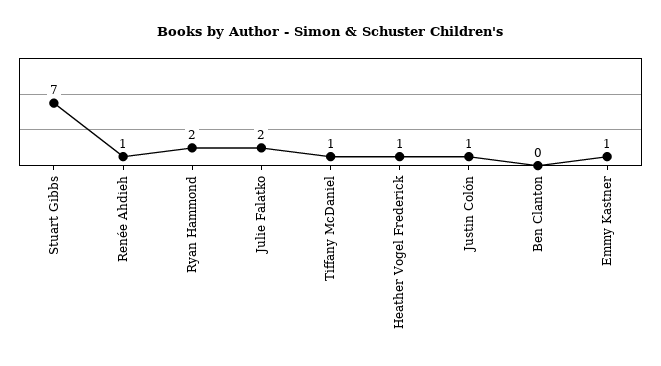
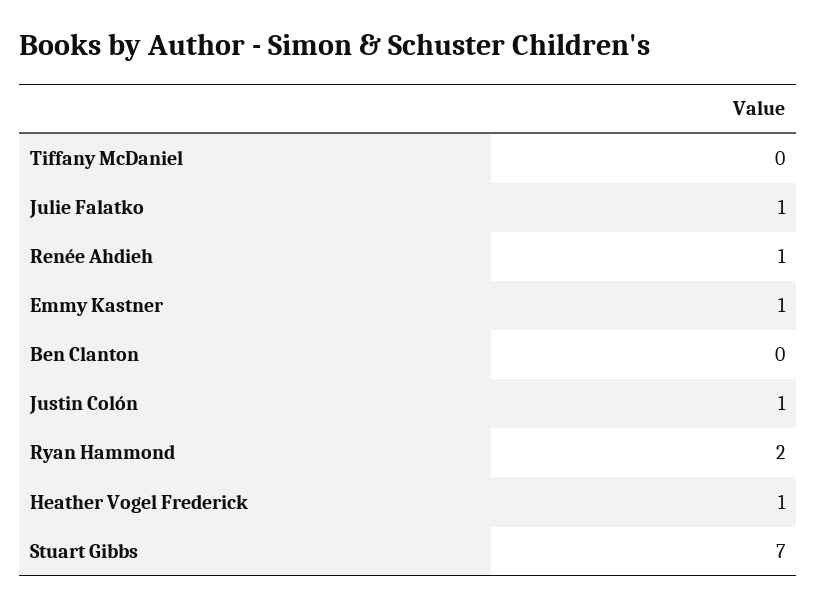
  {
    "Stuart Gibbs": 7,
    "Renée Ahdieh": 1,
    "Ryan Hammond": 2,
-   "Julie Falatko": 2,
+   "Julie Falatko": 1,
-   "Tiffany McDaniel": 1,
+   "Tiffany McDaniel": 0,
    "Heather Vogel Frederick": 1,
    "Justin Colón": 1,
    "Ben Clanton": 0,
    "Emmy Kastner": 1
  }

